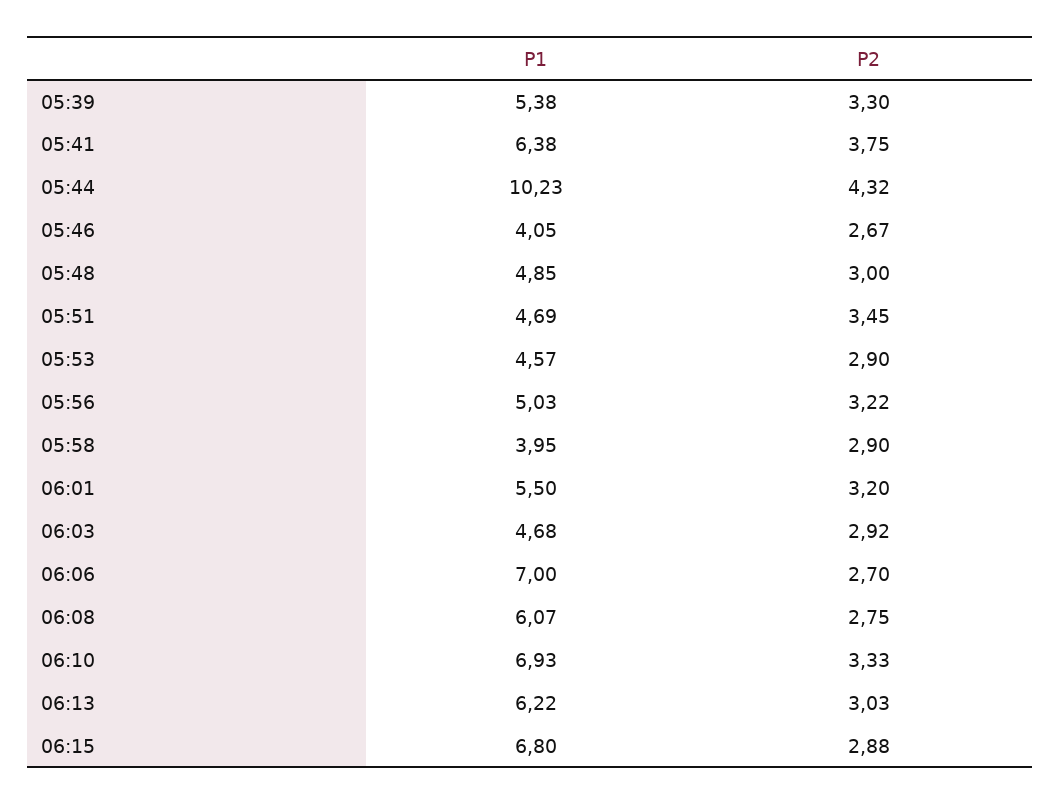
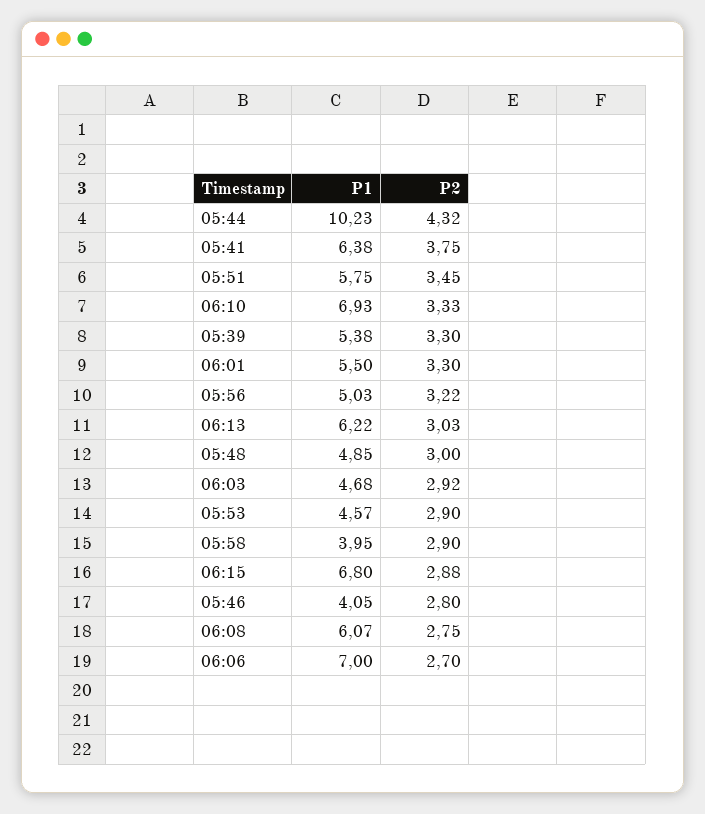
  {
    "P1": {
      "05:39": 5.38,
      "05:41": 6.38,
      "05:44": 10.23,
      "05:46": 4.05,
      "05:48": 4.85,
-     "05:51": 4.69,
+     "05:51": 5.75,
      "05:53": 4.57,
      "05:56": 5.03,
      "05:58": 3.95,
      "06:01": 5.5,
      "06:03": 4.68,
      "06:06": 7,
      "06:08": 6.07,
      "06:10": 6.93,
      "06:13": 6.22,
      "06:15": 6.8
    },
    "P2": {
      "05:39": 3.3,
      "05:41": 3.75,
      "05:44": 4.32,
-     "05:46": 2.67,
+     "05:46": 2.8,
      "05:48": 3,
      "05:51": 3.45,
      "05:53": 2.9,
      "05:56": 3.22,
      "05:58": 2.9,
-     "06:01": 3.2,
+     "06:01": 3.3,
      "06:03": 2.92,
      "06:06": 2.7,
      "06:08": 2.75,
      "06:10": 3.33,
      "06:13": 3.03,
      "06:15": 2.88
    }
  }

